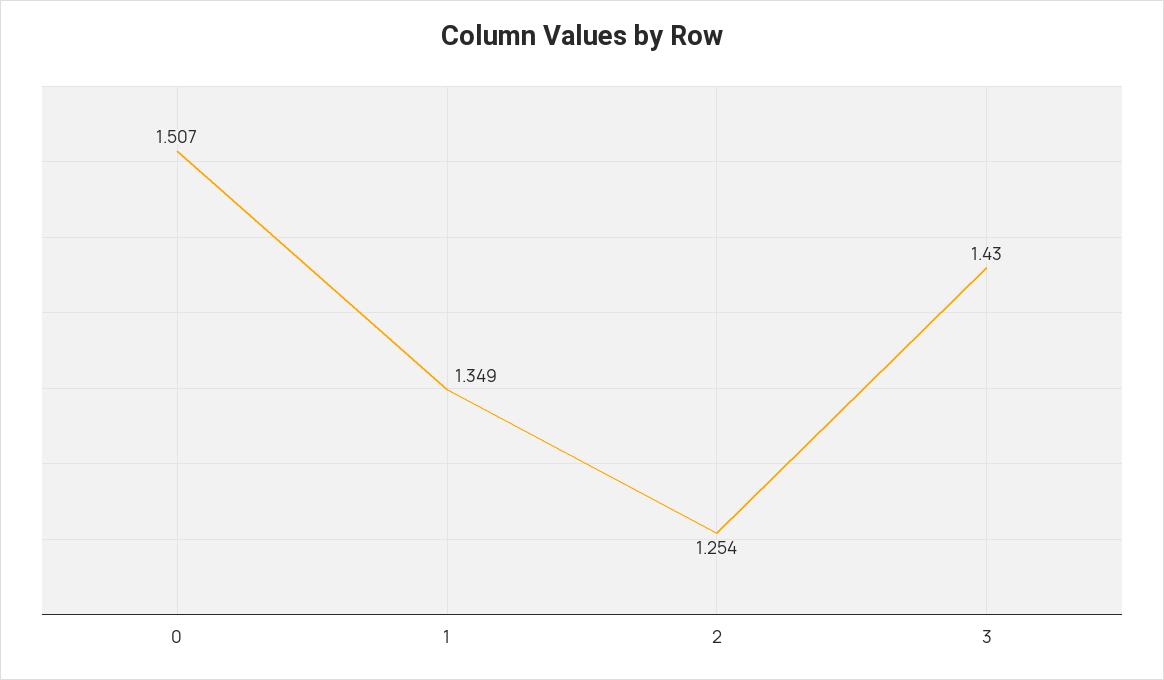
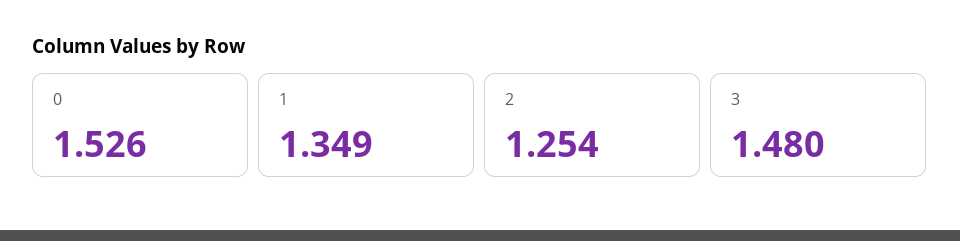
  {
-   "0": 1.507,
+   "0": 1.526,
    "1": 1.349,
    "2": 1.254,
-   "3": 1.43
+   "3": 1.48
  }

